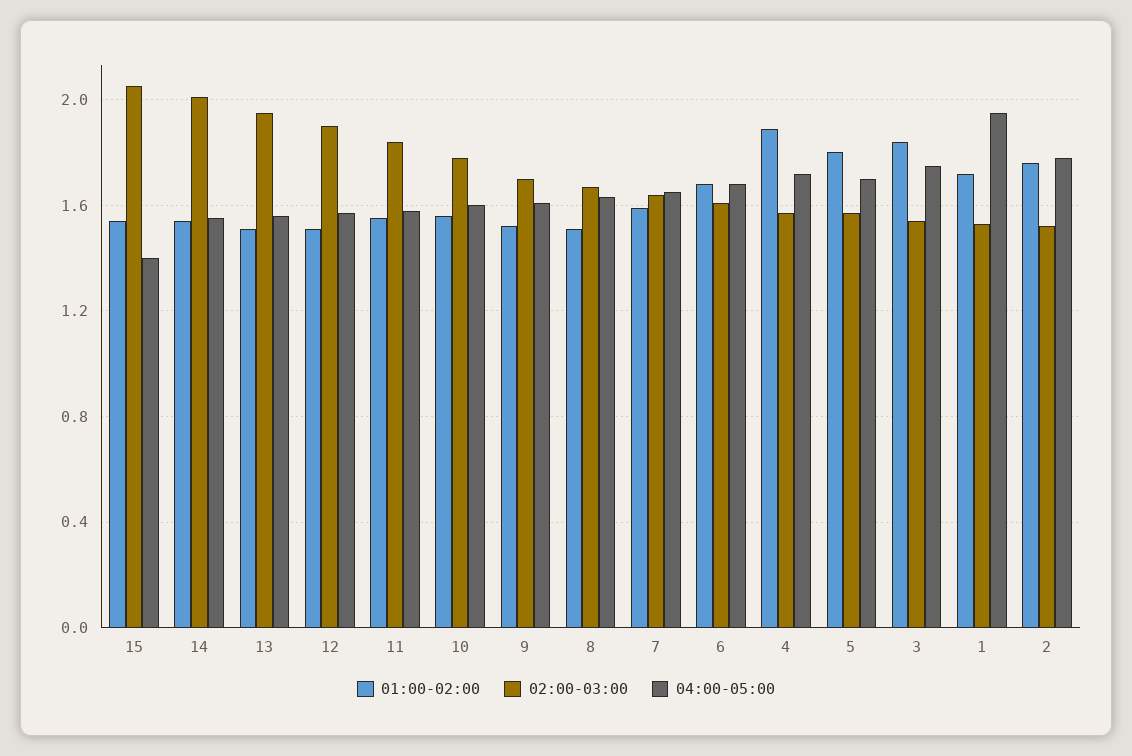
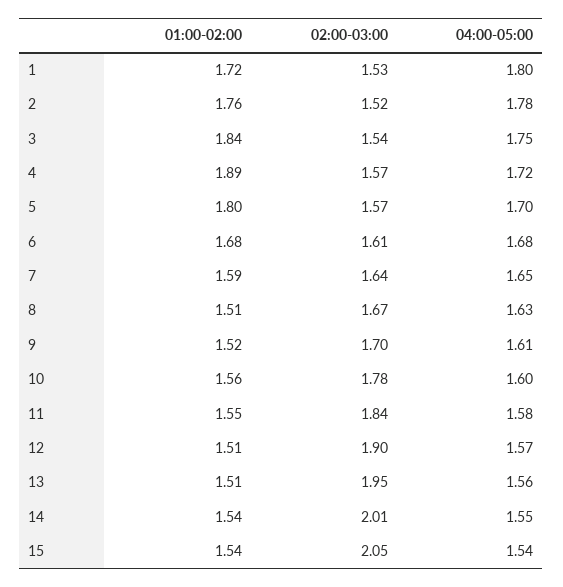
  {
    "01:00-02:00": {
      "15": 1.54,
      "14": 1.54,
      "13": 1.51,
      "12": 1.51,
      "11": 1.55,
      "10": 1.56,
      "9": 1.52,
      "8": 1.51,
      "7": 1.59,
      "6": 1.68,
      "4": 1.89,
      "5": 1.8,
      "3": 1.84,
      "1": 1.72,
      "2": 1.76
    },
    "02:00-03:00": {
      "15": 2.05,
      "14": 2.01,
      "13": 1.95,
      "12": 1.9,
      "11": 1.84,
      "10": 1.78,
      "9": 1.7,
      "8": 1.67,
      "7": 1.64,
      "6": 1.61,
      "4": 1.57,
      "5": 1.57,
      "3": 1.54,
      "1": 1.53,
      "2": 1.52
    },
    "04:00-05:00": {
-     "15": 1.4,
+     "15": 1.54,
      "14": 1.55,
      "13": 1.56,
      "12": 1.57,
      "11": 1.58,
      "10": 1.6,
      "9": 1.61,
      "8": 1.63,
      "7": 1.65,
      "6": 1.68,
      "4": 1.72,
      "5": 1.7,
      "3": 1.75,
-     "1": 1.95,
+     "1": 1.8,
      "2": 1.78
    }
  }

